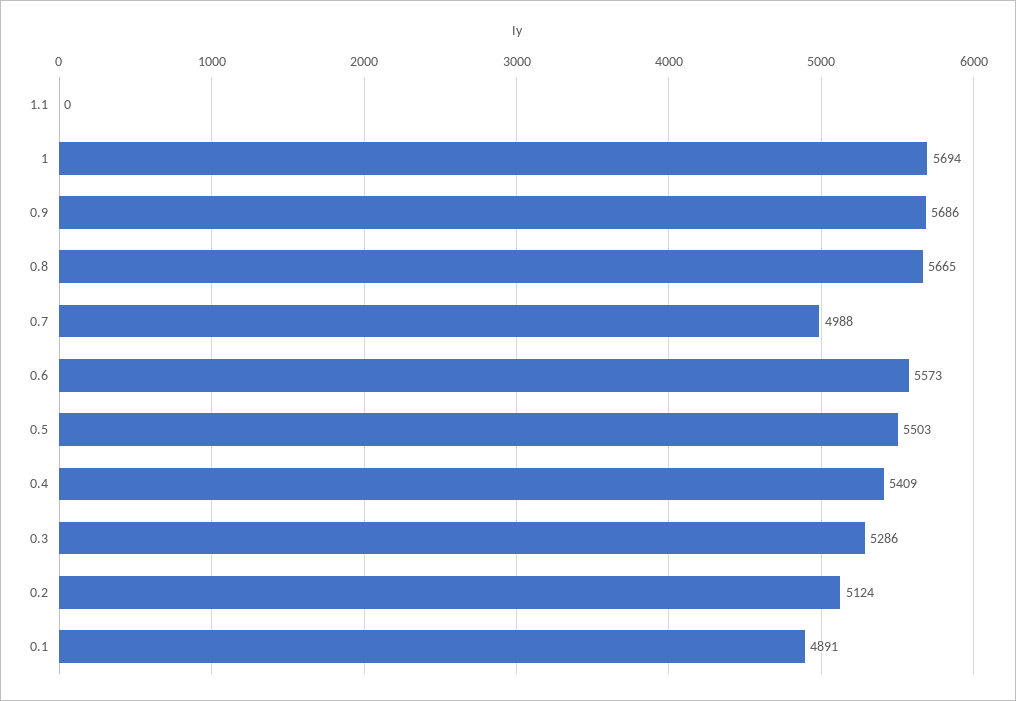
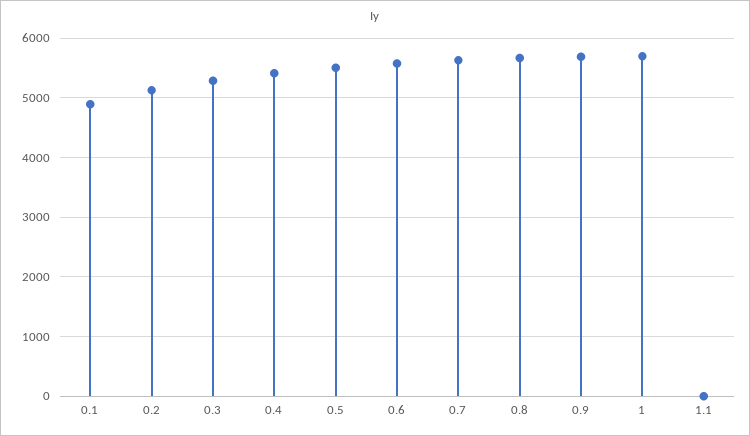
  {
    "1.1": 0,
    "1": 5694,
    "0.9": 5686,
    "0.8": 5665,
-   "0.7": 4988,
+   "0.7": 5600,
    "0.6": 5573,
    "0.5": 5503,
    "0.4": 5409,
    "0.3": 5286,
    "0.2": 5124,
    "0.1": 4891
  }

